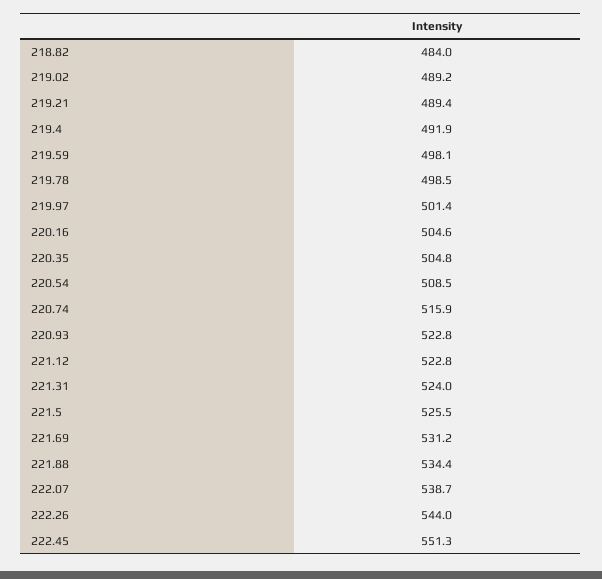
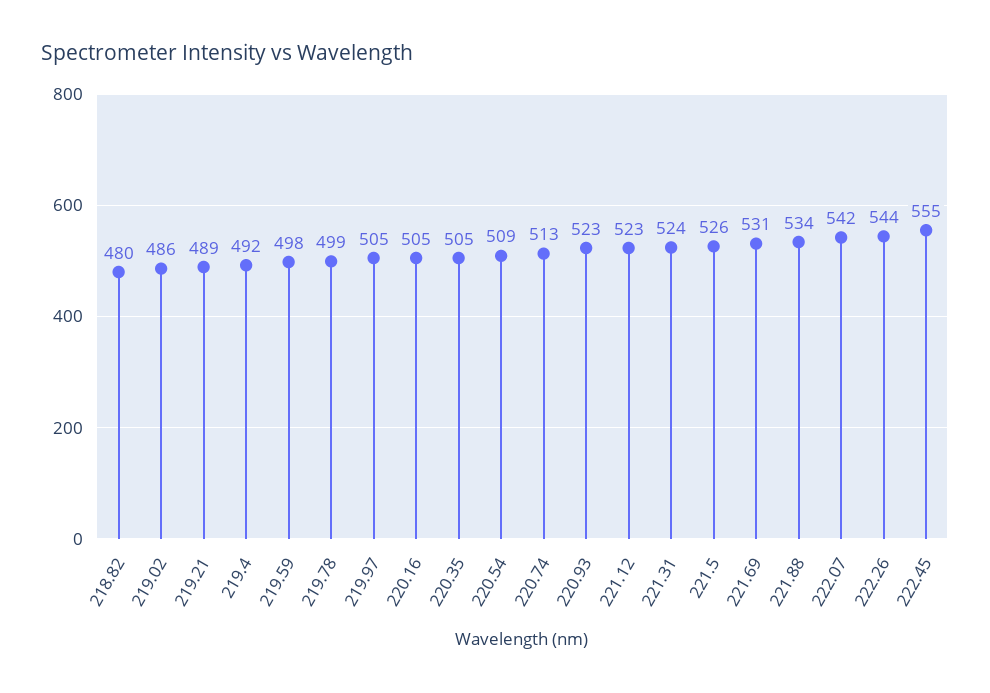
  {
-   "218.82": 484,
+   "218.82": 480,
-   "219.02": 489.2,
+   "219.02": 486,
    "219.21": 489.4,
    "219.4": 491.9,
    "219.59": 498.1,
    "219.78": 498.5,
-   "219.97": 501.4,
+   "219.97": 505,
    "220.16": 504.6,
    "220.35": 504.8,
    "220.54": 508.5,
-   "220.74": 515.9,
+   "220.74": 513,
    "220.93": 522.8,
    "221.12": 522.8,
    "221.31": 524,
    "221.5": 525.5,
    "221.69": 531.2,
    "221.88": 534.4,
-   "222.07": 538.7,
+   "222.07": 542,
    "222.26": 544,
-   "222.45": 551.3
+   "222.45": 555
  }

